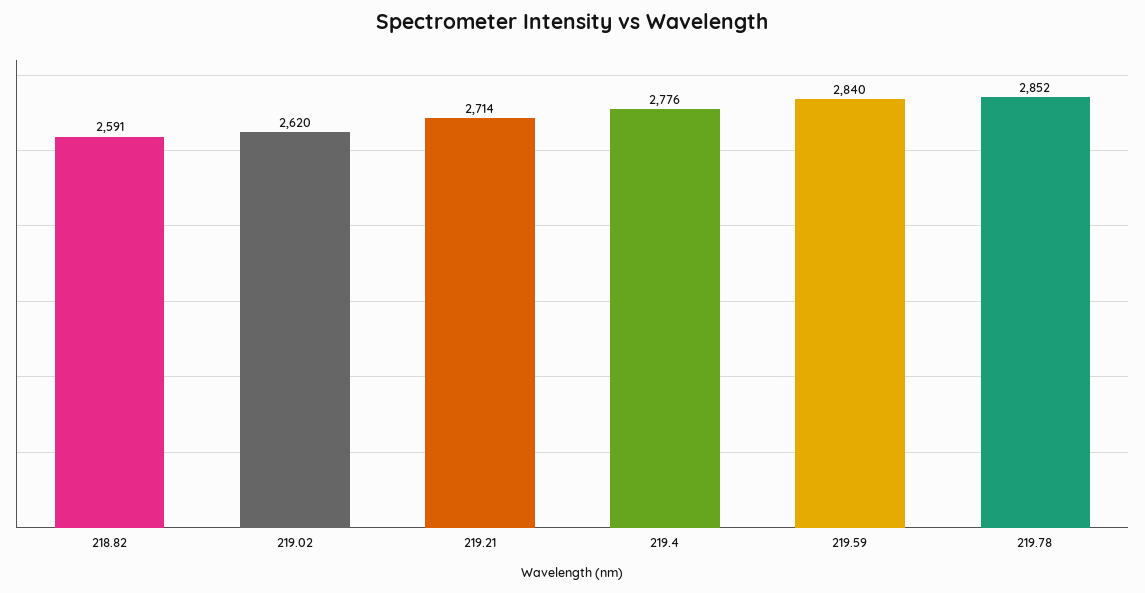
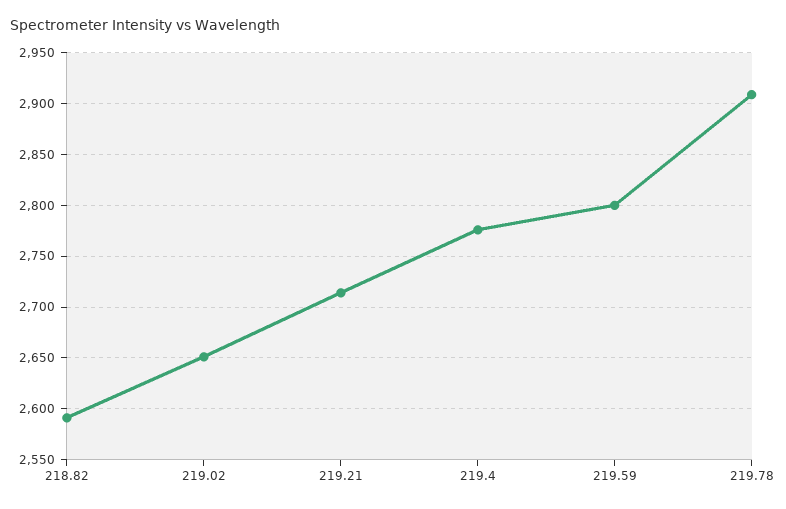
  {
    "218.82": 2591,
-   "219.02": 2620,
+   "219.02": 2650,
    "219.21": 2714,
    "219.4": 2776,
-   "219.59": 2840,
+   "219.59": 2800,
-   "219.78": 2852
+   "219.78": 2910
  }

